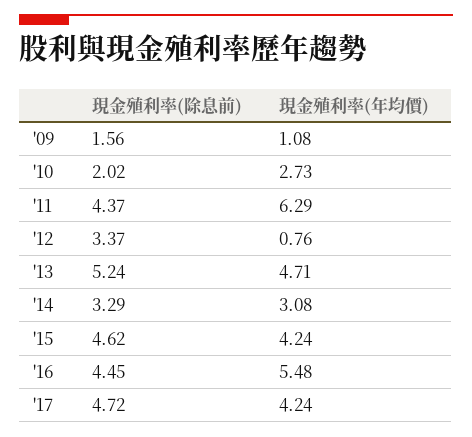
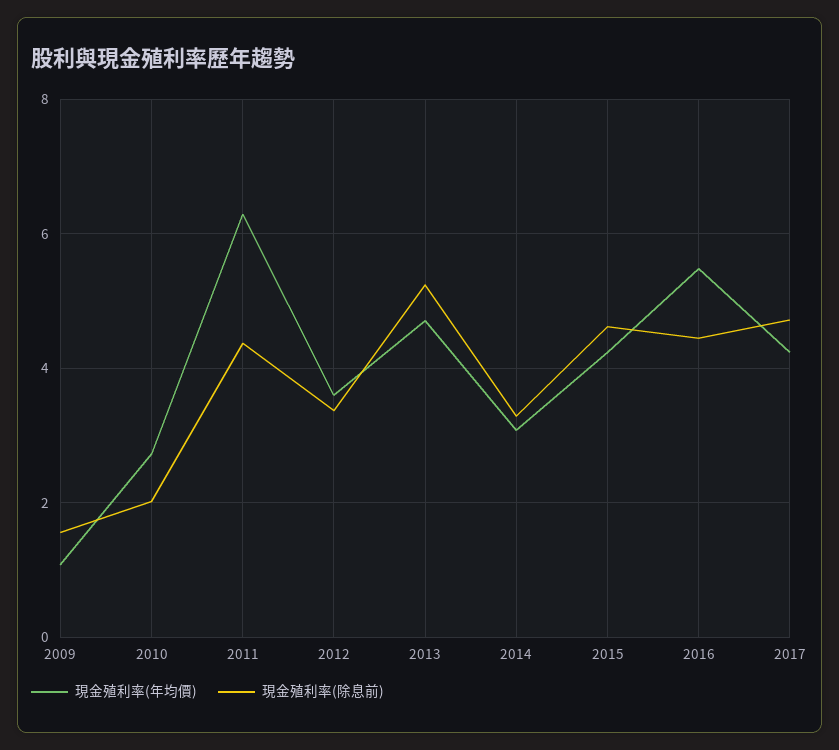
  {
    "現金殖利率(除息前)": {
      "'09": 1.56,
      "'10": 2.02,
      "'11": 4.37,
      "'12": 3.37,
      "'13": 5.24,
      "'14": 3.29,
      "'15": 4.62,
      "'16": 4.45,
      "'17": 4.72
    },
    "現金殖利率(年均價)": {
      "'09": 1.08,
      "'10": 2.73,
      "'11": 6.29,
-     "'12": 0.76,
+     "'12": 3.6,
      "'13": 4.71,
      "'14": 3.08,
      "'15": 4.24,
      "'16": 5.48,
      "'17": 4.24
    }
  }

